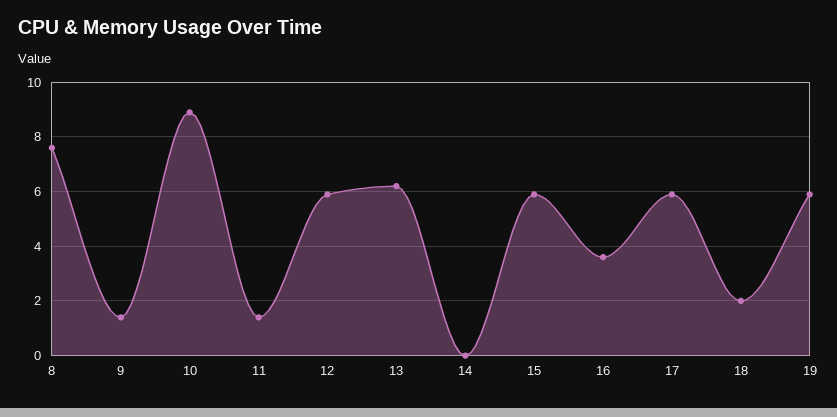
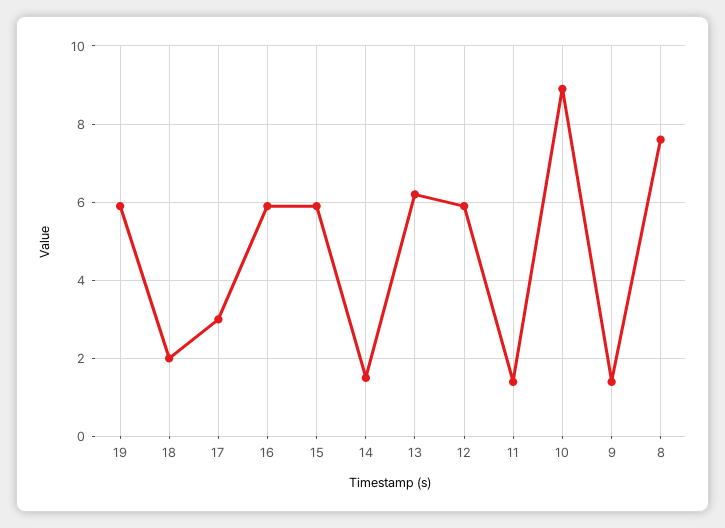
  {
    "8": 7.5,
    "9": 1.5,
    "10": 9,
    "11": 1.5,
    "12": 6,
    "13": 6,
-   "14": 0,
+   "14": 1.5,
    "15": 6,
-   "16": 3.5,
+   "16": 6,
-   "17": 6,
+   "17": 3,
    "18": 2,
    "19": 6
  }

